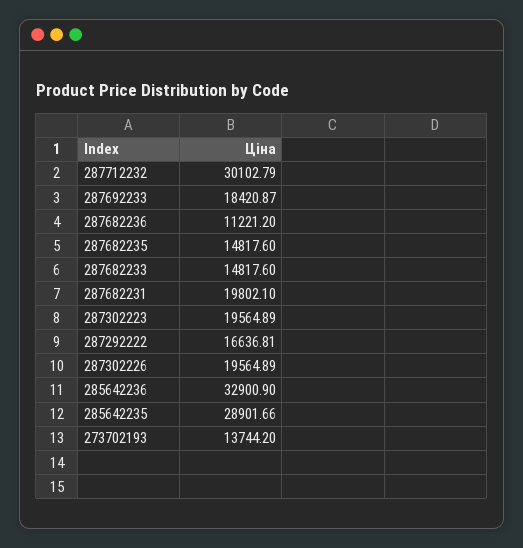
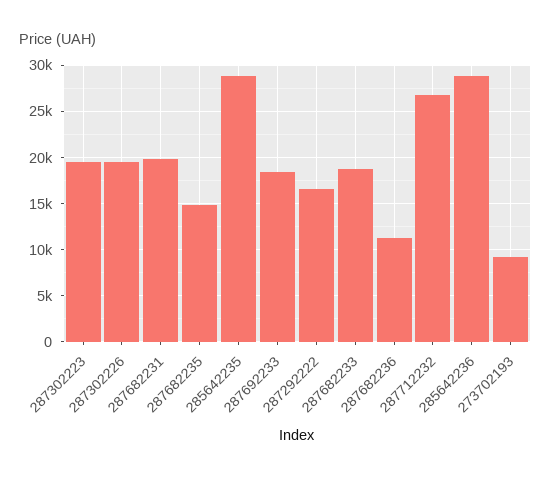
  {
-   "287712232": 30102.79,
+   "287712232": 27000,
    "287692233": 18420.87,
    "287682236": 11221.2,
    "287682235": 14817.6,
-   "287682233": 14817.6,
+   "287682233": 19000,
    "287682231": 19802.1,
    "287302223": 19564.89,
    "287292222": 16636.81,
    "287302226": 19564.89,
-   "285642236": 32900.9,
+   "285642236": 29000,
    "285642235": 28901.66,
-   "273702193": 13744.2
+   "273702193": 9000
  }

